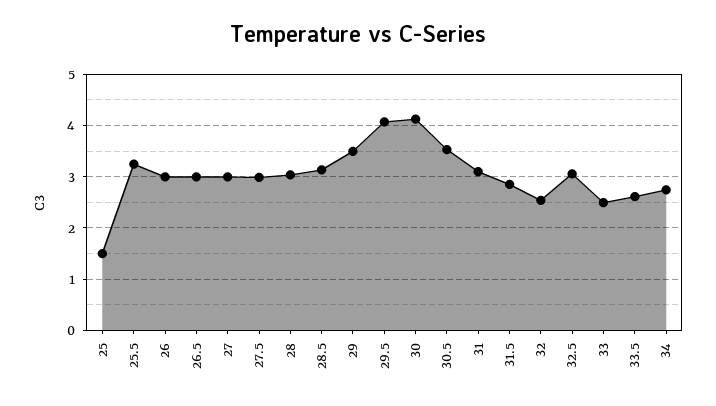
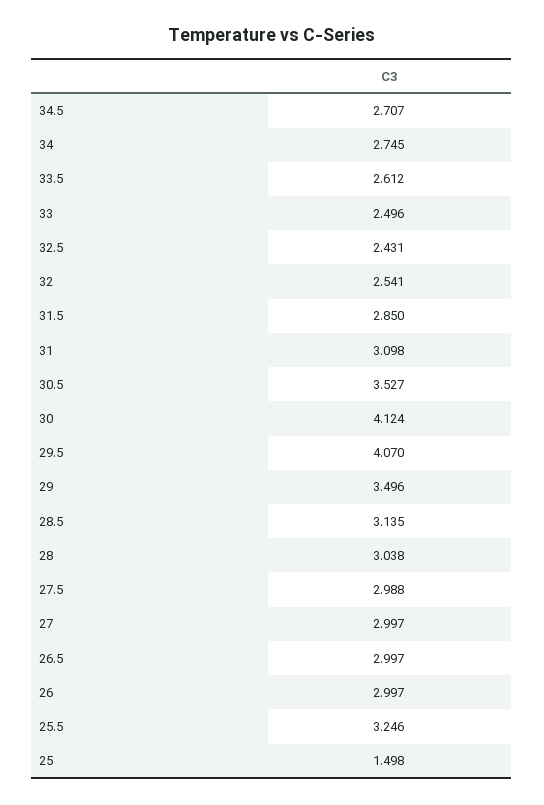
  {
    "25": 1.498,
    "25.5": 3.246,
    "26": 2.997,
    "26.5": 2.997,
    "27": 2.997,
    "27.5": 2.988,
    "28": 3.038,
    "28.5": 3.135,
    "29": 3.496,
    "29.5": 4.07,
    "30": 4.124,
    "30.5": 3.527,
    "31": 3.098,
    "31.5": 2.85,
    "32": 2.541,
-   "32.5": 3,
+   "32.5": 2.431,
    "33": 2.496,
    "33.5": 2.612,
-   "34": 2.745
+   "34": 2.745,
+   "34.5": 2.707
  }

